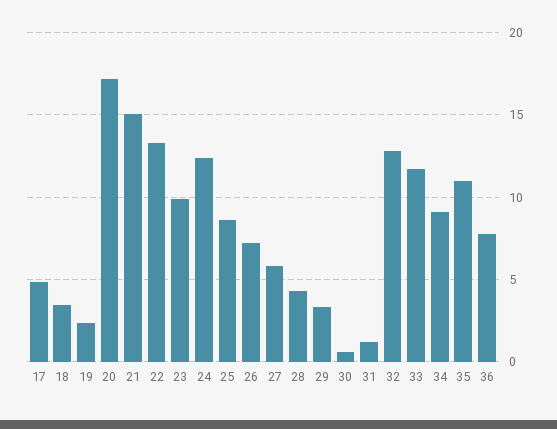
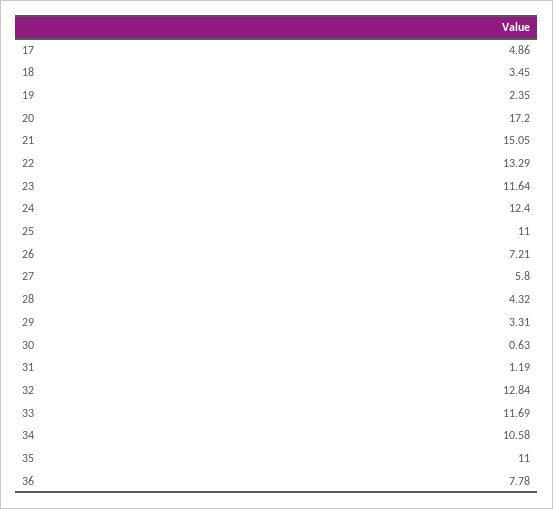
  {
    "17": 4.86,
    "18": 3.45,
    "19": 2.35,
    "20": 17.2,
    "21": 15.05,
    "22": 13.29,
-   "23": 10,
+   "23": 11.64,
    "24": 12.4,
-   "25": 8.5,
+   "25": 11,
    "26": 7.21,
    "27": 5.8,
    "28": 4.32,
    "29": 3.31,
    "30": 0.63,
    "31": 1.19,
    "32": 12.84,
    "33": 11.69,
-   "34": 9,
+   "34": 10.58,
    "35": 11,
    "36": 7.78
  }

